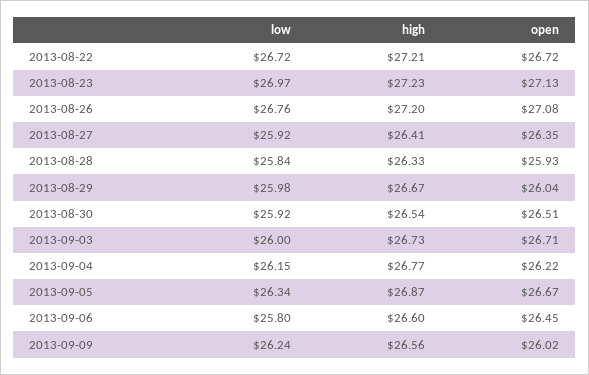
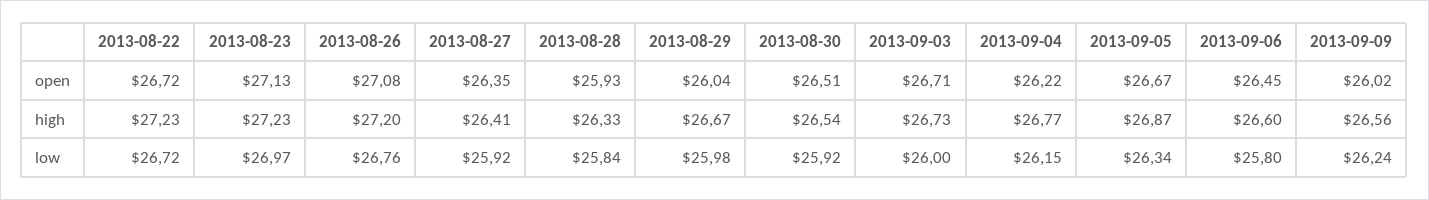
  {
    "low": {
      "2013-08-22": 26.72,
      "2013-08-23": 26.97,
      "2013-08-26": 26.76,
      "2013-08-27": 25.92,
      "2013-08-28": 25.84,
      "2013-08-29": 25.98,
      "2013-08-30": 25.92,
      "2013-09-03": 26,
      "2013-09-04": 26.15,
      "2013-09-05": 26.34,
      "2013-09-06": 25.8,
      "2013-09-09": 26.24
    },
    "high": {
-     "2013-08-22": 27.21,
+     "2013-08-22": 27.23,
      "2013-08-23": 27.23,
      "2013-08-26": 27.2,
      "2013-08-27": 26.41,
      "2013-08-28": 26.33,
      "2013-08-29": 26.67,
      "2013-08-30": 26.54,
      "2013-09-03": 26.73,
      "2013-09-04": 26.77,
      "2013-09-05": 26.87,
      "2013-09-06": 26.6,
      "2013-09-09": 26.56
    },
    "open": {
      "2013-08-22": 26.72,
      "2013-08-23": 27.13,
      "2013-08-26": 27.08,
      "2013-08-27": 26.35,
      "2013-08-28": 25.93,
      "2013-08-29": 26.04,
      "2013-08-30": 26.51,
      "2013-09-03": 26.71,
      "2013-09-04": 26.22,
      "2013-09-05": 26.67,
      "2013-09-06": 26.45,
      "2013-09-09": 26.02
    }
  }

